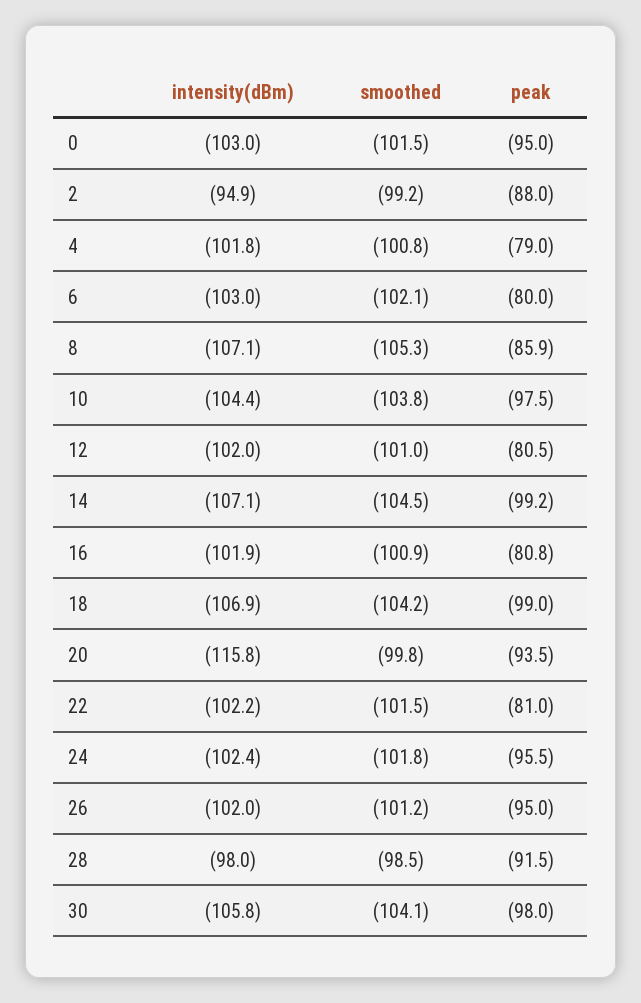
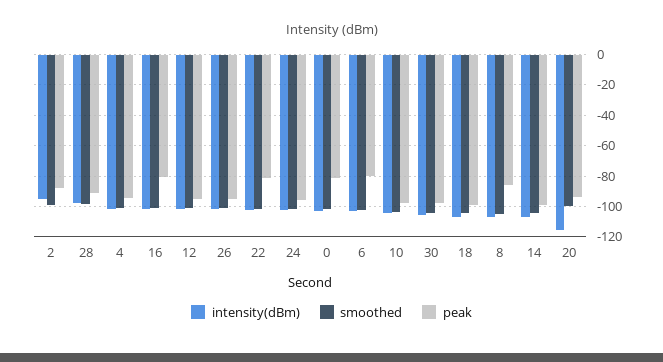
  {
    "intensity(dBm)": {
      "0": -103,
      "2": -94.9,
      "4": -101.8,
      "6": -103,
      "8": -107.1,
      "10": -104.4,
      "12": -102,
      "14": -107.1,
      "16": -101.9,
      "18": -106.9,
      "20": -115.8,
      "22": -102.2,
      "24": -102.4,
      "26": -102,
      "28": -98,
      "30": -105.8
    },
    "smoothed": {
      "0": -101.5,
      "2": -99.2,
      "4": -100.8,
      "6": -102.1,
      "8": -105.3,
      "10": -103.8,
      "12": -101,
      "14": -104.5,
      "16": -100.9,
      "18": -104.2,
      "20": -99.8,
      "22": -101.5,
      "24": -101.8,
      "26": -101.2,
      "28": -98.5,
      "30": -104.1
    },
    "peak": {
-     "0": -95,
+     "0": -80,
      "2": -88,
-     "4": -79,
+     "4": -95,
      "6": -80,
      "8": -85.9,
      "10": -97.5,
-     "12": -80.5,
+     "12": -95,
      "14": -99.2,
      "16": -80.8,
      "18": -99,
      "20": -93.5,
      "22": -81,
      "24": -95.5,
      "26": -95,
      "28": -91.5,
      "30": -98
    }
  }

